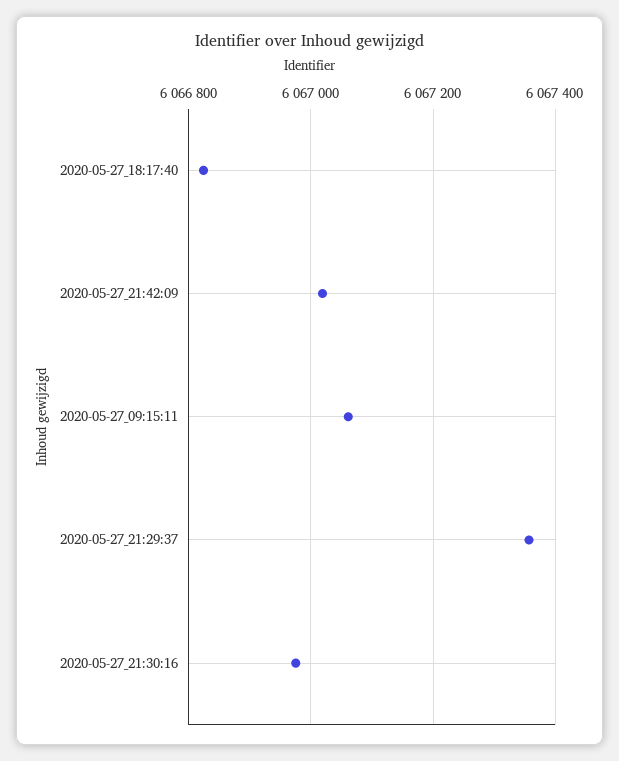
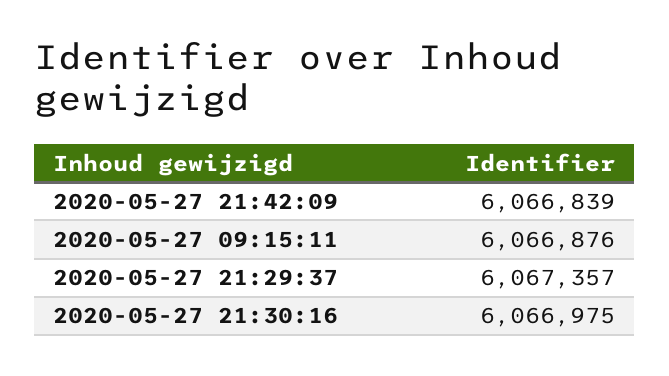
  {
-   "2020-05-27_18:17:40": 6066820,
-   "2020-05-27_21:42:09": 6067020,
+   "2020-05-27_21:42:09": 6066839,
-   "2020-05-27_09:15:11": 6067060,
+   "2020-05-27_09:15:11": 6066876,
    "2020-05-27_21:29:37": 6067357,
    "2020-05-27_21:30:16": 6066975
  }

